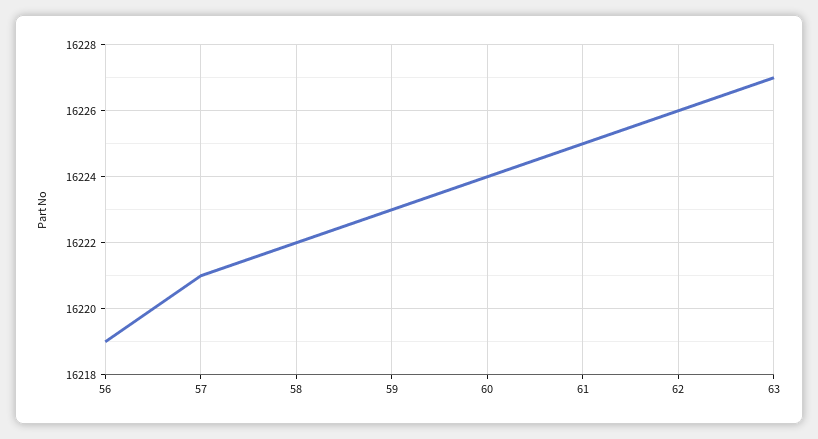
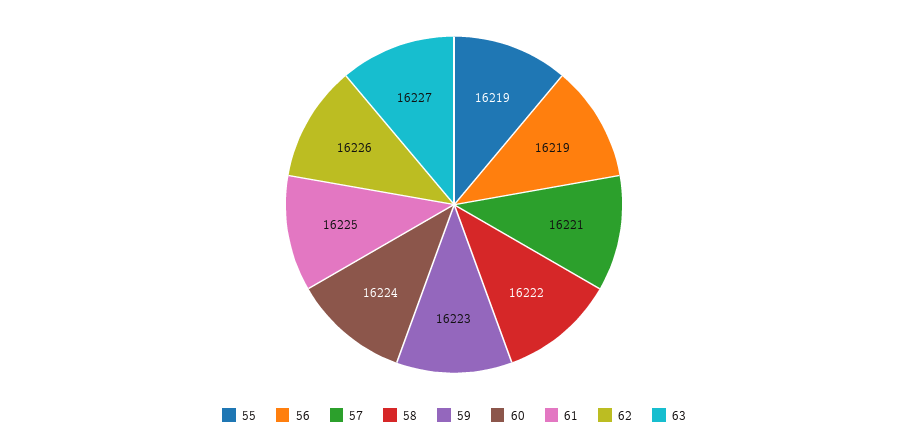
  {
    "56": 16219,
    "57": 16221,
    "58": 16222,
    "59": 16223,
    "60": 16224,
    "61": 16225,
    "62": 16226,
-   "63": 16227
+   "63": 16227,
+   "55": 16219
  }

